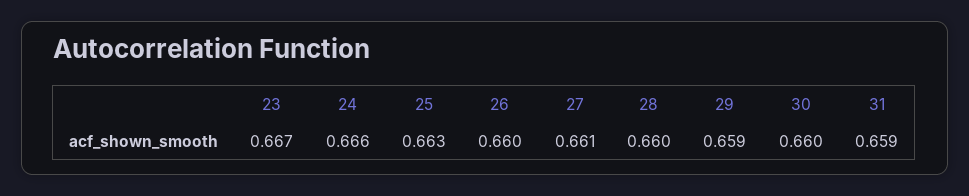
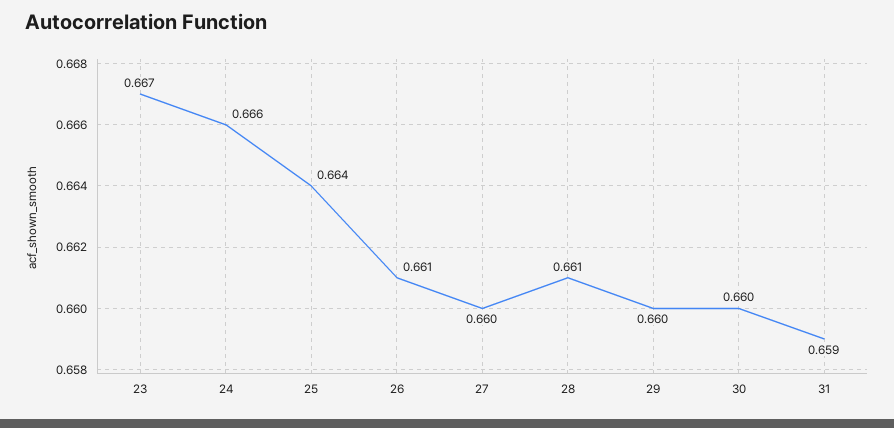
  {
    "23": 0.667,
    "24": 0.666,
-   "25": 0.663,
+   "25": 0.664,
-   "26": 0.66,
+   "26": 0.661,
-   "27": 0.661,
+   "27": 0.66,
-   "28": 0.66,
+   "28": 0.661,
-   "29": 0.659,
+   "29": 0.66,
    "30": 0.66,
    "31": 0.659
  }

